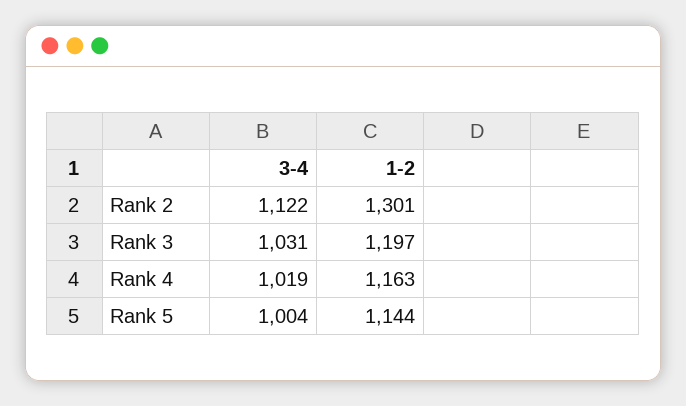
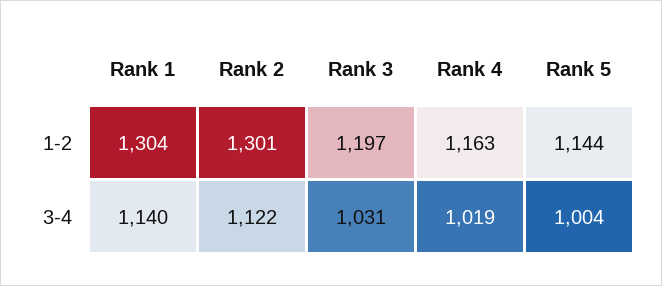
  {
    "3-4": {
      "Rank 2": 1122,
      "Rank 3": 1031,
      "Rank 4": 1019,
-     "Rank 5": 1004
+     "Rank 5": 1004,
+     "Rank 1": 1140
    },
    "1-2": {
      "Rank 2": 1301,
      "Rank 3": 1197,
      "Rank 4": 1163,
-     "Rank 5": 1144
+     "Rank 5": 1144,
+     "Rank 1": 1304
    }
  }

